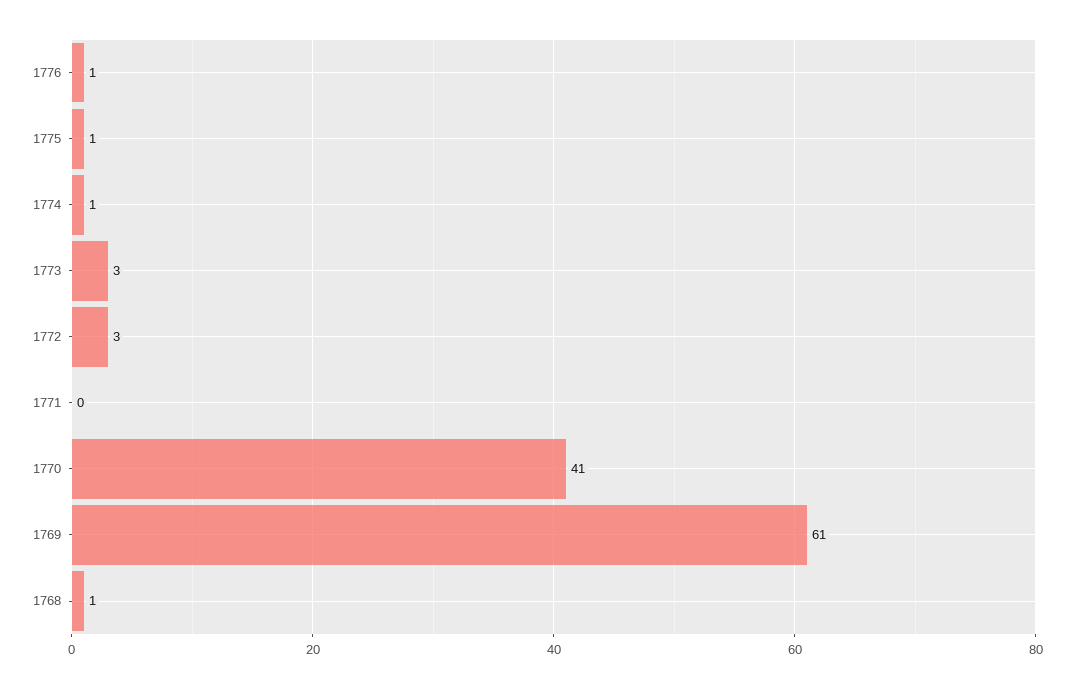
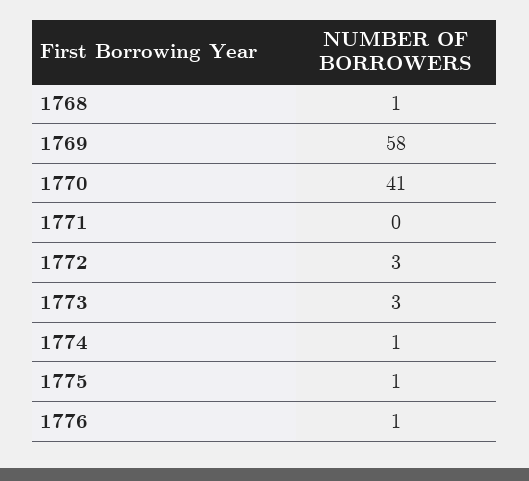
  {
    "1776": 1,
    "1775": 1,
    "1774": 1,
    "1773": 3,
    "1772": 3,
    "1771": 0,
    "1770": 41,
-   "1769": 61,
+   "1769": 58,
    "1768": 1
  }

